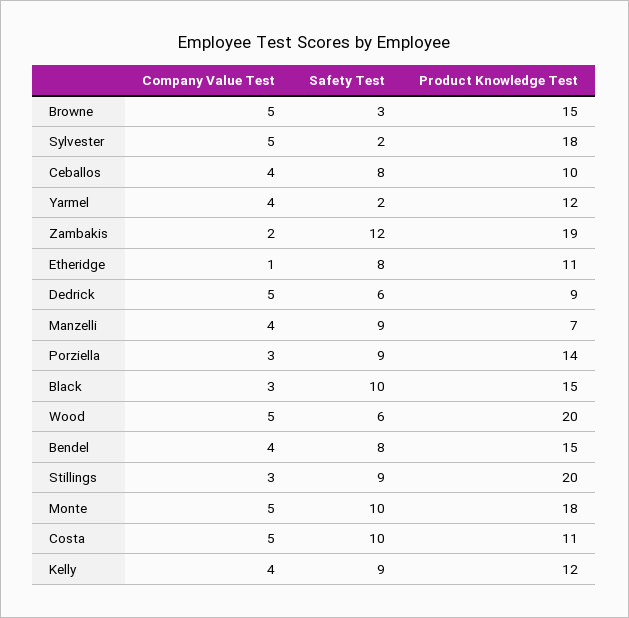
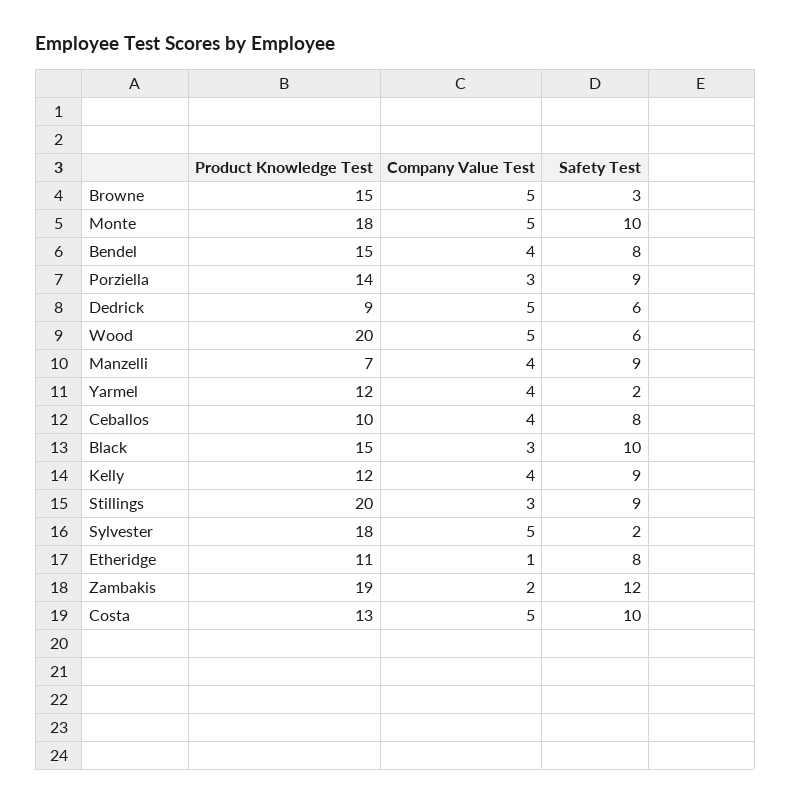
  {
    "Company Value Test": {
      "Browne": 5,
      "Sylvester": 5,
      "Ceballos": 4,
      "Yarmel": 4,
      "Zambakis": 2,
      "Etheridge": 1,
      "Dedrick": 5,
      "Manzelli": 4,
      "Porziella": 3,
      "Black": 3,
      "Wood": 5,
      "Bendel": 4,
      "Stillings": 3,
      "Monte": 5,
      "Costa": 5,
      "Kelly": 4
    },
    "Safety Test": {
      "Browne": 3,
      "Sylvester": 2,
      "Ceballos": 8,
      "Yarmel": 2,
      "Zambakis": 12,
      "Etheridge": 8,
      "Dedrick": 6,
      "Manzelli": 9,
      "Porziella": 9,
      "Black": 10,
      "Wood": 6,
      "Bendel": 8,
      "Stillings": 9,
      "Monte": 10,
      "Costa": 10,
      "Kelly": 9
    },
    "Product Knowledge Test": {
      "Browne": 15,
      "Sylvester": 18,
      "Ceballos": 10,
      "Yarmel": 12,
      "Zambakis": 19,
      "Etheridge": 11,
      "Dedrick": 9,
      "Manzelli": 7,
      "Porziella": 14,
      "Black": 15,
      "Wood": 20,
      "Bendel": 15,
      "Stillings": 20,
      "Monte": 18,
-     "Costa": 11,
+     "Costa": 13,
      "Kelly": 12
    }
  }

